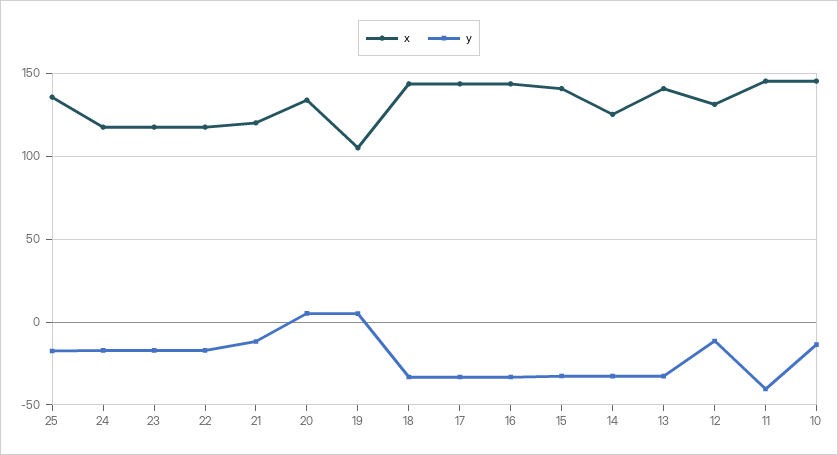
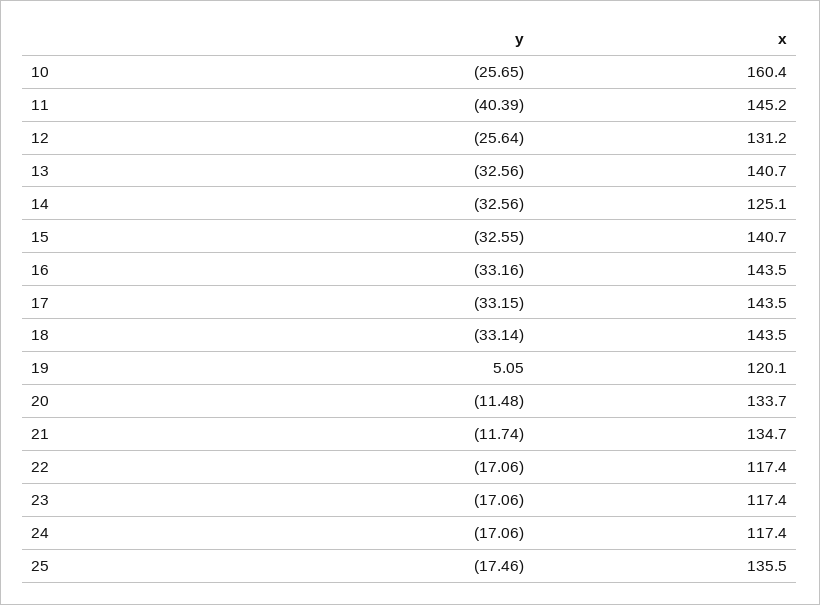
  {
    "x": {
      "25": 135.5,
      "24": 117.4,
      "23": 117.4,
      "22": 117.4,
-     "21": 120,
+     "21": 134.7,
      "20": 133.7,
-     "19": 105,
+     "19": 120.1,
      "18": 143.5,
      "17": 143.5,
      "16": 143.5,
      "15": 140.7,
      "14": 125.1,
      "13": 140.7,
      "12": 131.2,
      "11": 145.2,
-     "10": 145
+     "10": 160.4
    },
    "y": {
      "25": -17.46,
      "24": -17.06,
      "23": -17.06,
      "22": -17.06,
      "21": -11.74,
-     "20": 5,
+     "20": -11.48,
      "19": 5.05,
      "18": -33.14,
      "17": -33.15,
      "16": -33.16,
      "15": -32.55,
      "14": -32.56,
      "13": -32.56,
-     "12": -10,
+     "12": -25.64,
      "11": -40.39,
-     "10": -15
+     "10": -25.65
    }
  }

